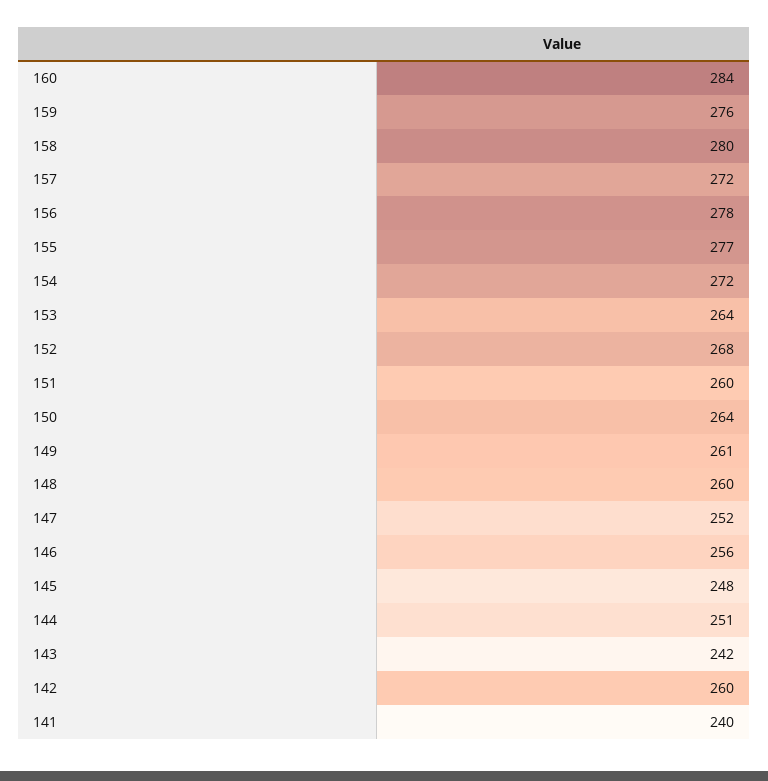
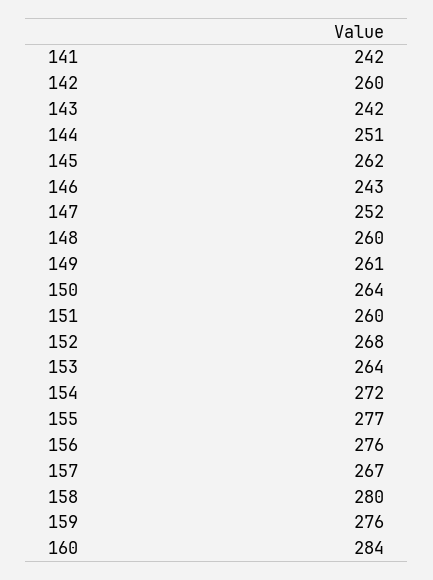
  {
    "160": 284,
    "159": 276,
    "158": 280,
-   "157": 272,
+   "157": 267,
-   "156": 278,
+   "156": 276,
    "155": 277,
    "154": 272,
    "153": 264,
    "152": 268,
    "151": 260,
    "150": 264,
    "149": 261,
    "148": 260,
    "147": 252,
-   "146": 256,
+   "146": 243,
-   "145": 248,
+   "145": 262,
    "144": 251,
    "143": 242,
    "142": 260,
-   "141": 240
+   "141": 242
  }

